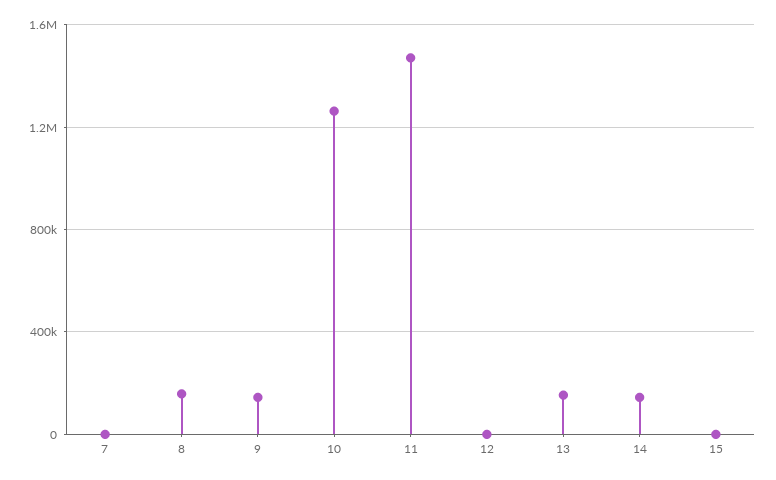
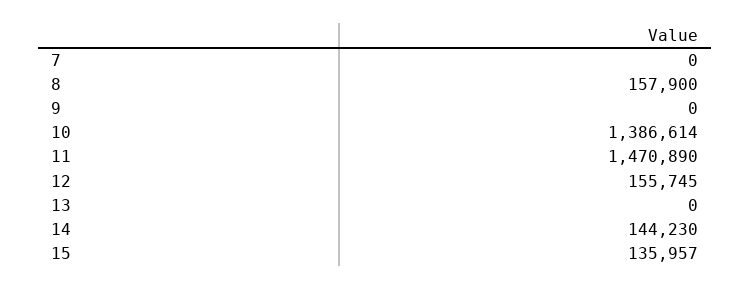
  {
    "7": 0,
    "8": 157900,
-   "9": 150000,
+   "9": 0,
-   "10": 1250000,
+   "10": 1386614,
    "11": 1470890,
-   "12": 0,
+   "12": 155745,
-   "13": 150000,
+   "13": 0,
    "14": 144230,
-   "15": 0
+   "15": 135957
  }

